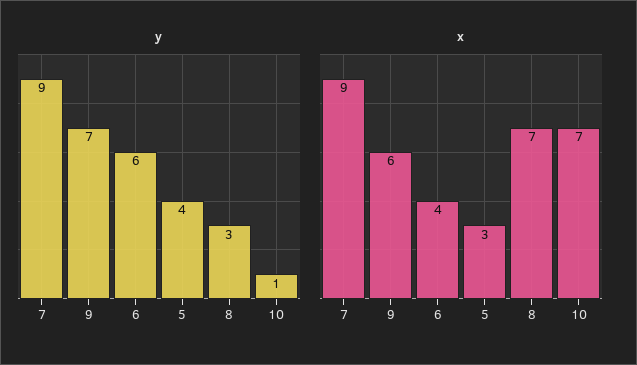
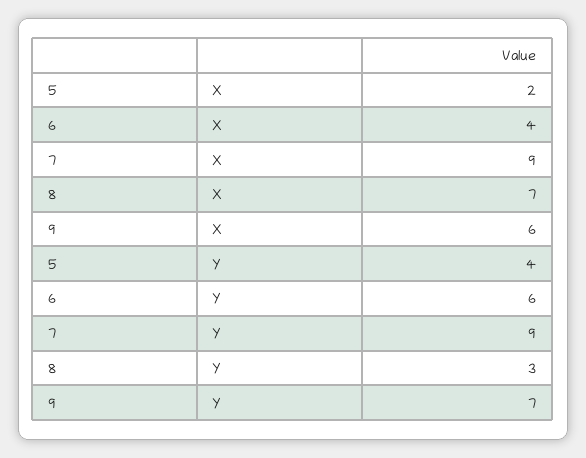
  {
    "y": {
      "7": 9,
      "9": 7,
      "6": 6,
      "5": 4,
-     "8": 3,
+     "8": 3
-     "10": 1
    },
    "x": {
      "7": 9,
      "9": 6,
      "6": 4,
-     "5": 3,
+     "5": 2,
-     "8": 7,
+     "8": 7
-     "10": 7
    }
  }

